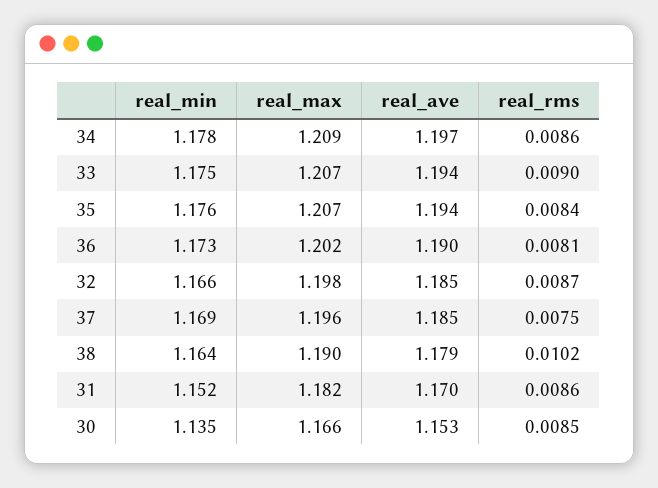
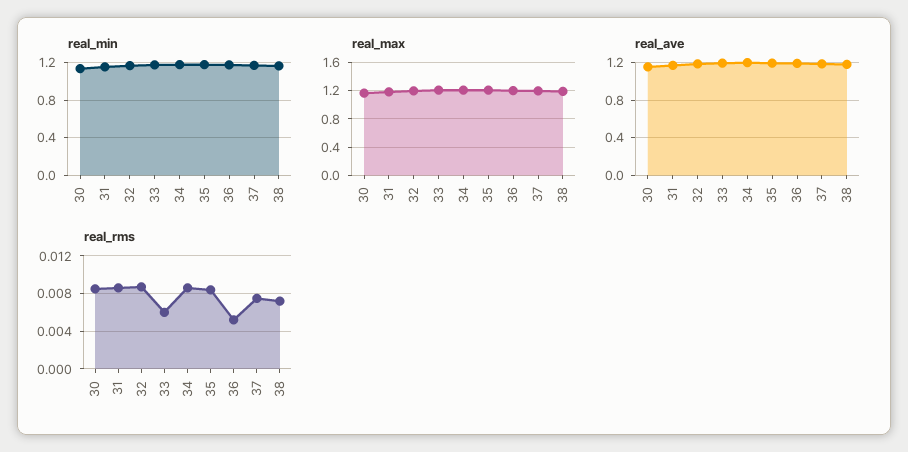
  {
    "real_min": {
      "34": 1.178,
      "33": 1.175,
      "35": 1.176,
      "36": 1.173,
      "32": 1.166,
      "37": 1.169,
      "38": 1.164,
      "31": 1.152,
      "30": 1.135
    },
    "real_max": {
      "34": 1.209,
      "33": 1.207,
      "35": 1.207,
      "36": 1.202,
      "32": 1.198,
      "37": 1.196,
      "38": 1.19,
      "31": 1.182,
      "30": 1.166
    },
    "real_ave": {
      "34": 1.197,
      "33": 1.194,
      "35": 1.194,
      "36": 1.19,
      "32": 1.185,
      "37": 1.185,
      "38": 1.179,
      "31": 1.17,
      "30": 1.153
    },
    "real_rms": {
      "34": 0.0086,
-     "33": 0.009,
+     "33": 0.006,
      "35": 0.0084,
-     "36": 0.0081,
+     "36": 0.005,
      "32": 0.0087,
      "37": 0.0075,
-     "38": 0.0102,
+     "38": 0.007,
      "31": 0.0086,
      "30": 0.0085
    }
  }

